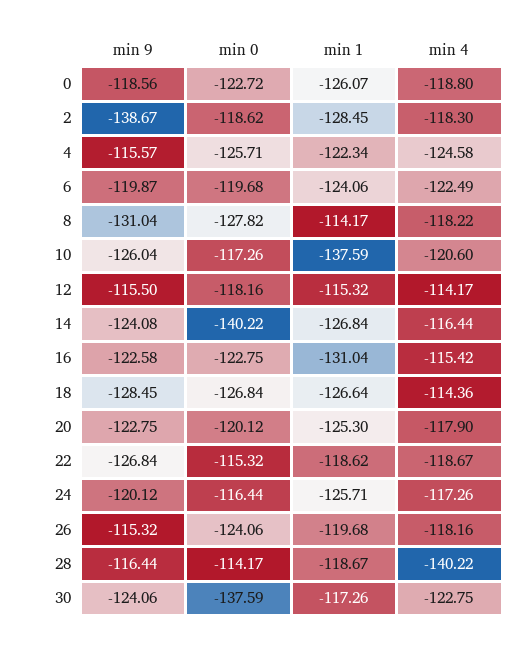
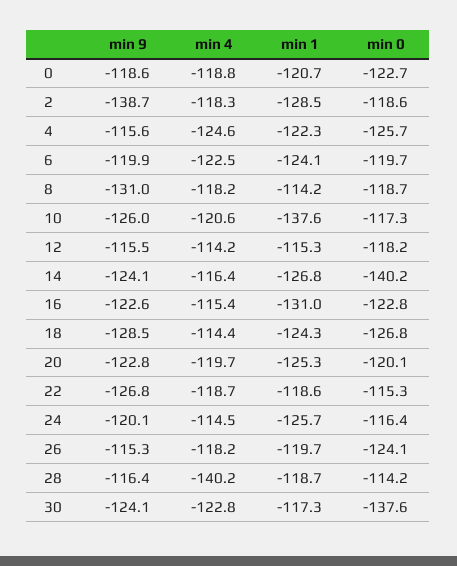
  {
    "min 9": {
      "0": -118.56,
      "2": -138.67,
      "4": -115.57,
      "6": -119.87,
      "8": -131.04,
      "10": -126.04,
      "12": -115.5,
      "14": -124.08,
      "16": -122.58,
      "18": -128.45,
      "20": -122.75,
      "22": -126.84,
      "24": -120.12,
      "26": -115.32,
      "28": -116.44,
      "30": -124.06
    },
    "min 0": {
      "0": -122.72,
      "2": -118.62,
      "4": -125.71,
      "6": -119.68,
-     "8": -127.82,
+     "8": -118.7,
      "10": -117.26,
      "12": -118.16,
      "14": -140.22,
      "16": -122.75,
      "18": -126.84,
      "20": -120.12,
      "22": -115.32,
      "24": -116.44,
      "26": -124.06,
      "28": -114.17,
      "30": -137.59
    },
    "min 1": {
-     "0": -126.07,
+     "0": -120.7,
      "2": -128.45,
      "4": -122.34,
      "6": -124.06,
      "8": -114.17,
      "10": -137.59,
      "12": -115.32,
      "14": -126.84,
      "16": -131.04,
-     "18": -126.64,
+     "18": -124.3,
      "20": -125.3,
      "22": -118.62,
      "24": -125.71,
      "26": -119.68,
      "28": -118.67,
      "30": -117.26
    },
    "min 4": {
      "0": -118.8,
      "2": -118.3,
      "4": -124.58,
      "6": -122.49,
      "8": -118.22,
      "10": -120.6,
      "12": -114.17,
      "14": -116.44,
      "16": -115.42,
      "18": -114.36,
-     "20": -117.9,
+     "20": -119.7,
      "22": -118.67,
-     "24": -117.26,
+     "24": -114.5,
      "26": -118.16,
      "28": -140.22,
      "30": -122.75
    }
  }

